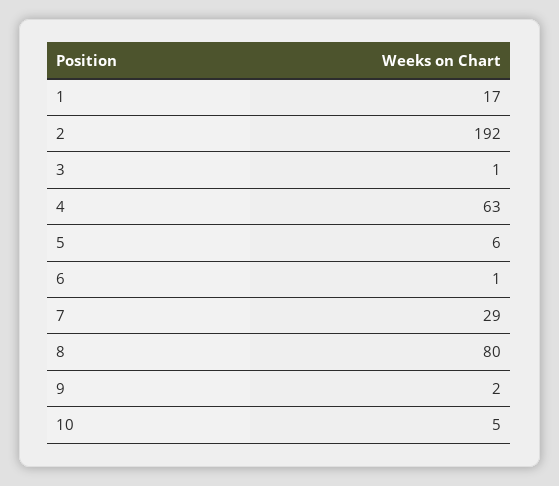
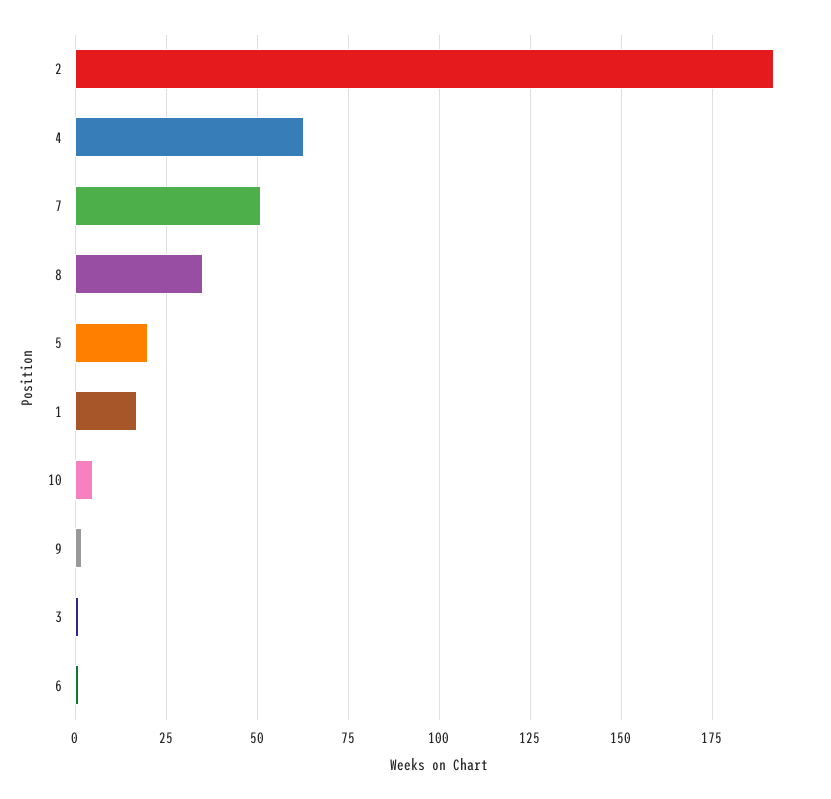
  {
    "1": 17,
    "2": 192,
    "3": 1,
    "4": 63,
-   "5": 6,
+   "5": 20,
    "6": 1,
-   "7": 29,
+   "7": 50,
-   "8": 80,
+   "8": 35,
    "9": 2,
    "10": 5
  }

